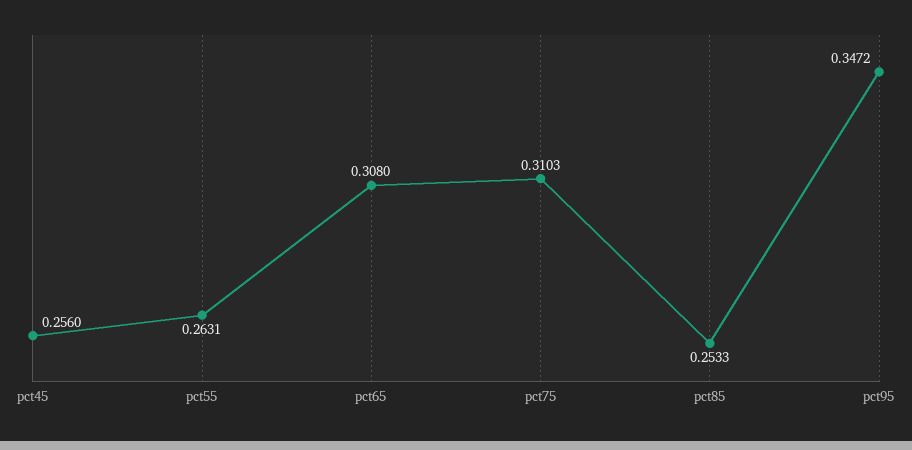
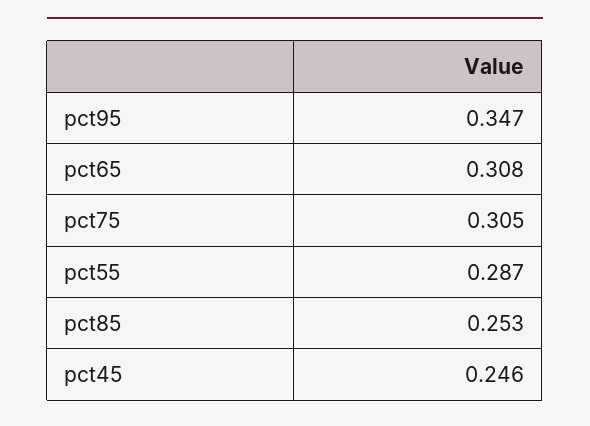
  {
-   "pct45": 0.256,
+   "pct45": 0.246,
-   "pct55": 0.2631,
+   "pct55": 0.287,
    "pct65": 0.308,
-   "pct75": 0.3103,
+   "pct75": 0.305,
    "pct85": 0.2533,
    "pct95": 0.3472
  }

